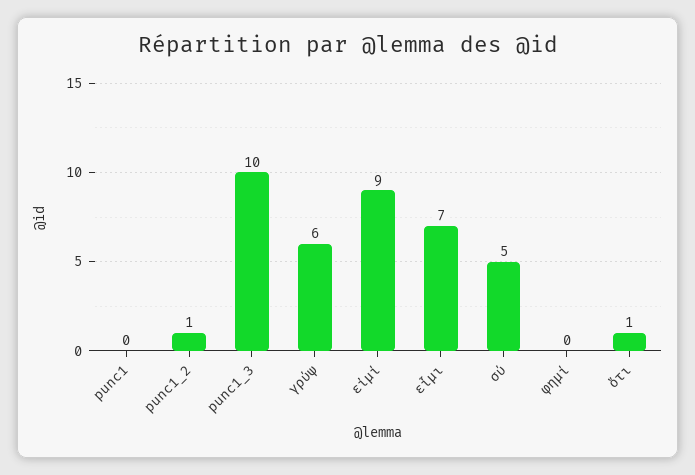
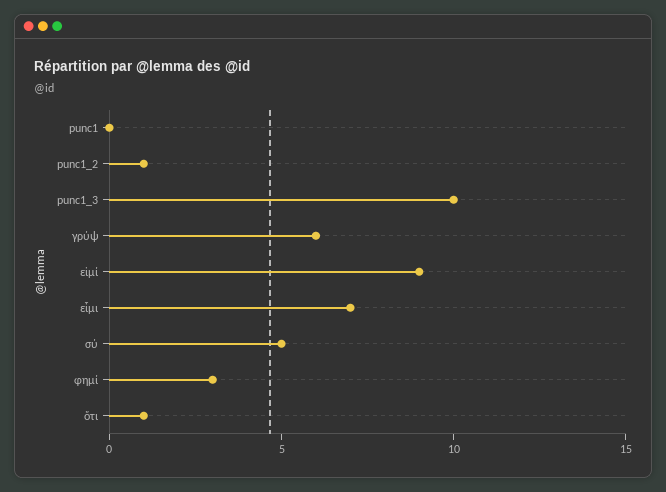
  {
    "punc1": 0,
    "punc1_2": 1,
    "punc1_3": 10,
    "γρύψ": 6,
    "εἰμί": 9,
    "εἶμι": 7,
    "σύ": 5,
-   "φημί": 0,
+   "φημί": 3,
    "ὅτι": 1
  }

